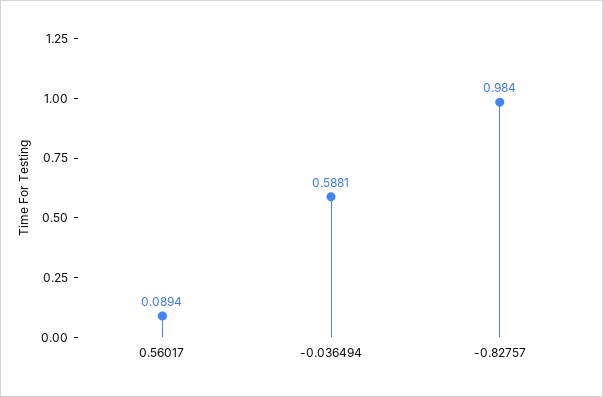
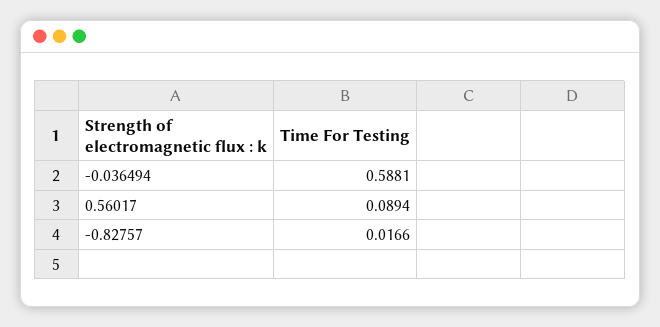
  {
    "0.56017": 0.0894,
    "-0.036494": 0.5881,
-   "-0.82757": 0.984
+   "-0.82757": 0.0166
  }

